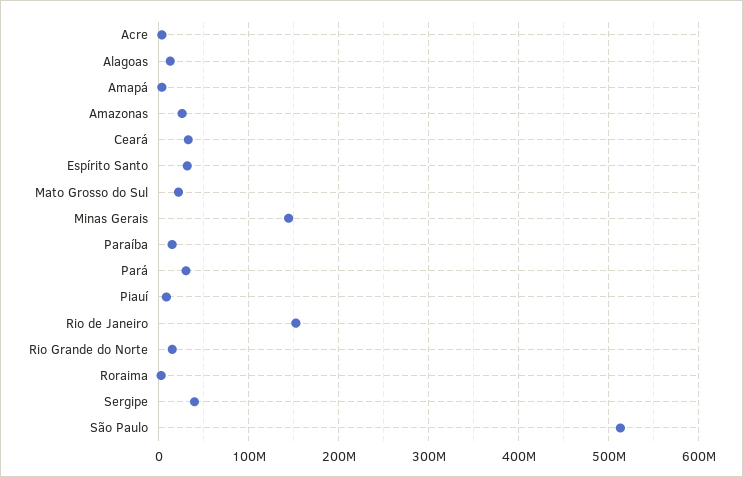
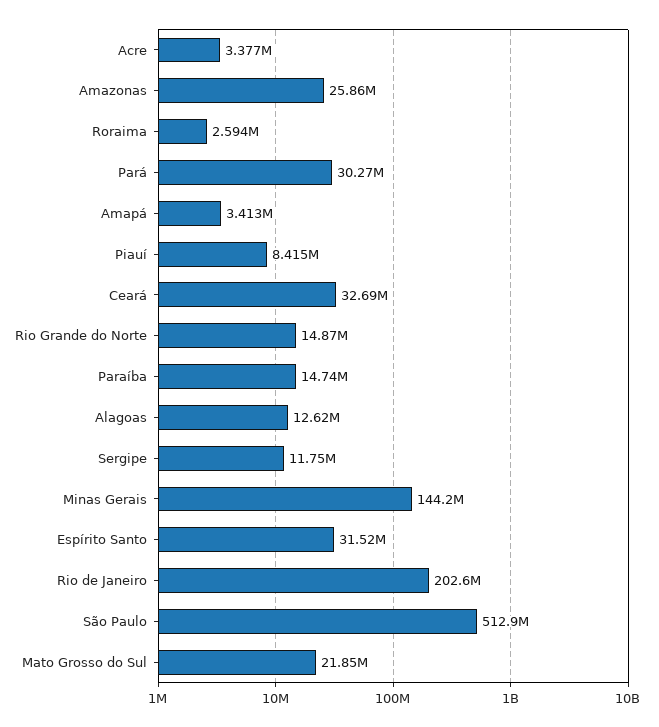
  {
    "Acre": 3377000,
    "Alagoas": 12620000,
    "Amapá": 3413000,
    "Amazonas": 25860000,
    "Ceará": 32690000,
    "Espírito Santo": 31520000,
    "Mato Grosso do Sul": 21850000,
    "Minas Gerais": 144200000,
    "Paraíba": 14740000,
    "Pará": 30270000,
    "Piauí": 8415000,
-   "Rio de Janeiro": 150000000,
+   "Rio de Janeiro": 202600000,
    "Rio Grande do Norte": 14870000,
    "Roraima": 2594000,
-   "Sergipe": 40000000,
+   "Sergipe": 11750000,
    "São Paulo": 512900000
  }

